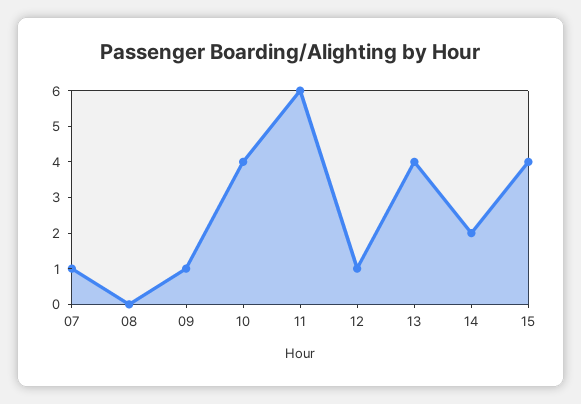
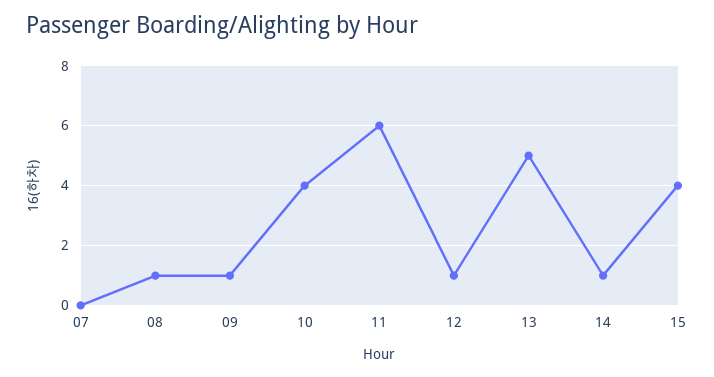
  {
-   "07": 1,
+   "07": 0,
-   "08": 0,
+   "08": 1,
    "09": 1,
    "10": 4,
    "11": 6,
    "12": 1,
-   "13": 4,
+   "13": 5,
-   "14": 2,
+   "14": 1,
    "15": 4
  }

